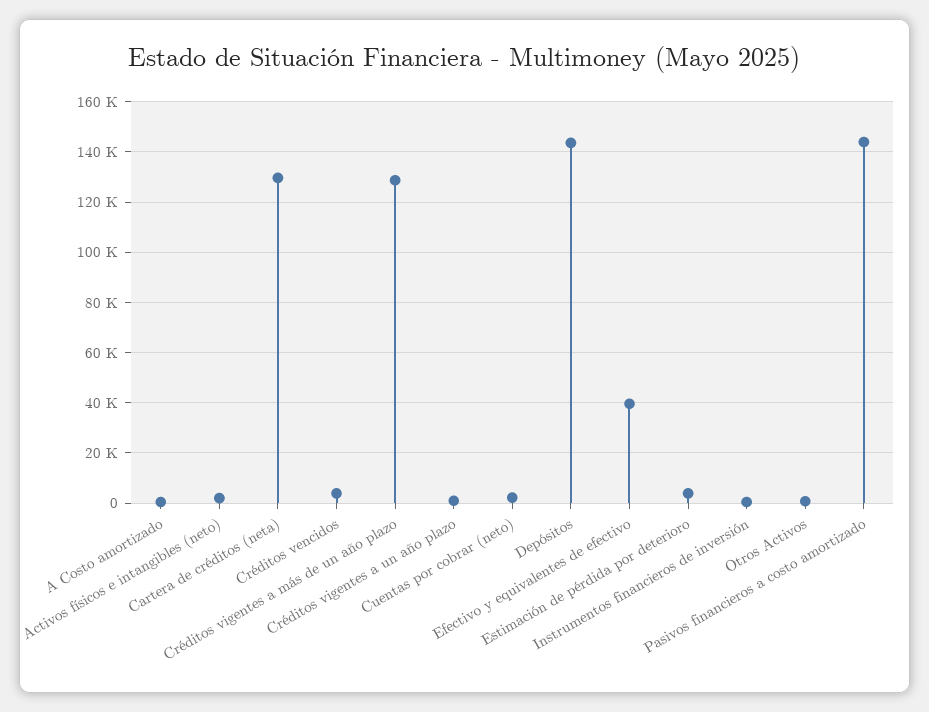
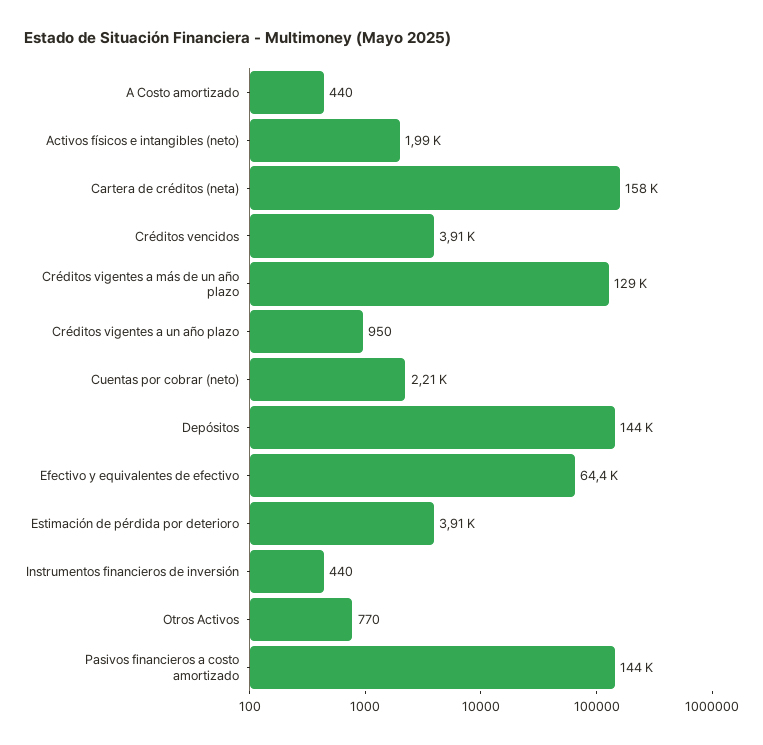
  {
    "A Costo amortizado": 440,
    "Activos físicos e intangibles (neto)": 1990,
-   "Cartera de créditos (neta)": 130000,
+   "Cartera de créditos (neta)": 158000,
    "Créditos vencidos": 3910,
    "Créditos vigentes a más de un año plazo": 129000,
    "Créditos vigentes a un año plazo": 950,
    "Cuentas por cobrar (neto)": 2210,
    "Depósitos": 144000,
-   "Efectivo y equivalentes de efectivo": 40000,
+   "Efectivo y equivalentes de efectivo": 64400,
    "Estimación de pérdida por deterioro": 3910,
    "Instrumentos financieros de inversión": 440,
    "Otros Activos": 770,
    "Pasivos financieros a costo amortizado": 144000
  }

